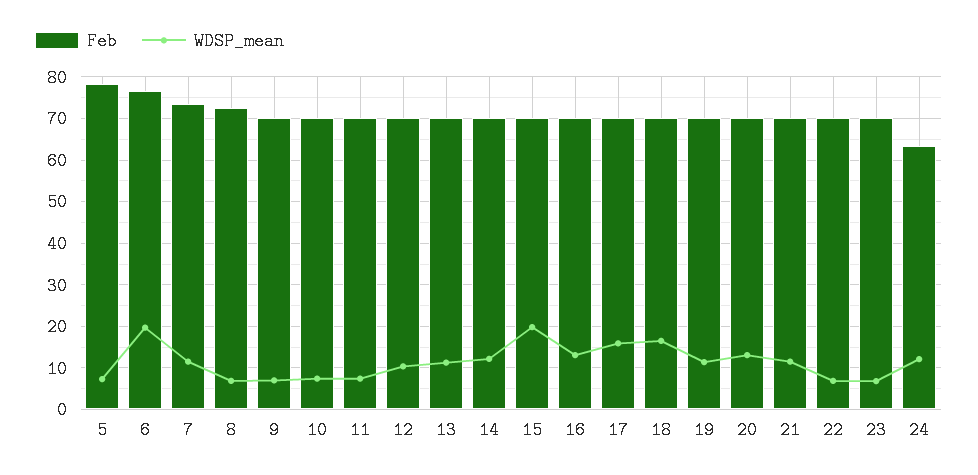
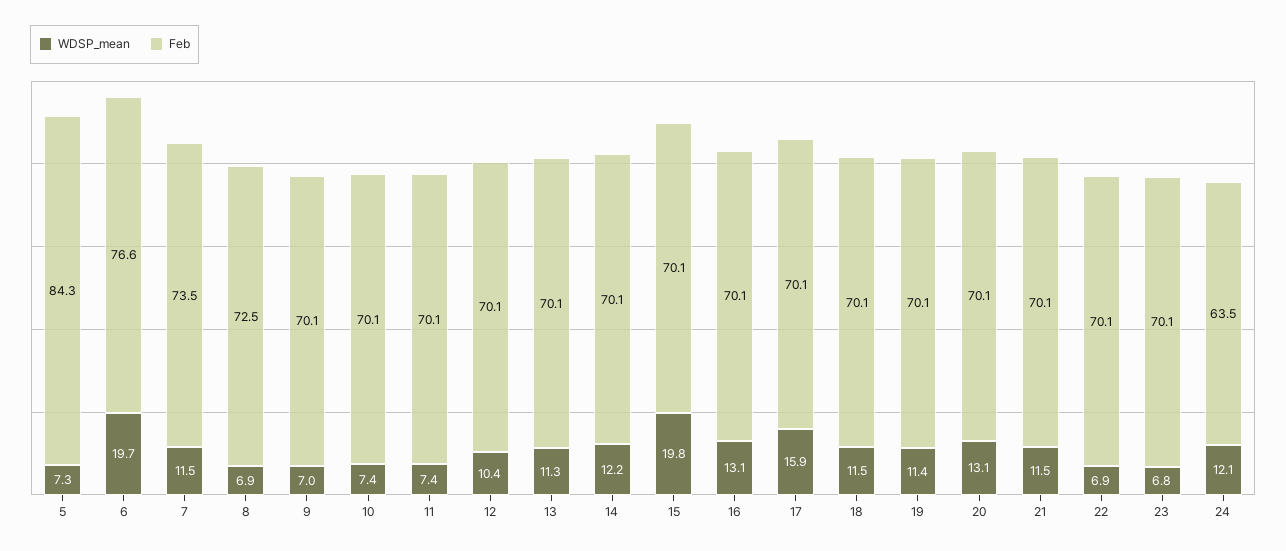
  {
    "Feb": {
-     "5": 78,
+     "5": 84.3,
      "6": 76.6,
      "7": 73.5,
      "8": 72.5,
      "9": 70.1,
      "10": 70.1,
      "11": 70.1,
      "12": 70.1,
      "13": 70.1,
      "14": 70.1,
      "15": 70.1,
      "16": 70.1,
      "17": 70.1,
      "18": 70.1,
      "19": 70.1,
      "20": 70.1,
      "21": 70.1,
      "22": 70.1,
      "23": 70.1,
      "24": 63.5
    },
    "WDSP_mean": {
      "5": 7.3,
      "6": 19.7,
      "7": 11.5,
      "8": 6.9,
      "9": 7,
      "10": 7.4,
      "11": 7.4,
      "12": 10.4,
      "13": 11.3,
      "14": 12.2,
      "15": 19.8,
      "16": 13.1,
      "17": 15.9,
-     "18": 16,
+     "18": 11.5,
      "19": 11.4,
      "20": 13.1,
      "21": 11.5,
      "22": 6.9,
      "23": 6.8,
      "24": 12.1
    }
  }

